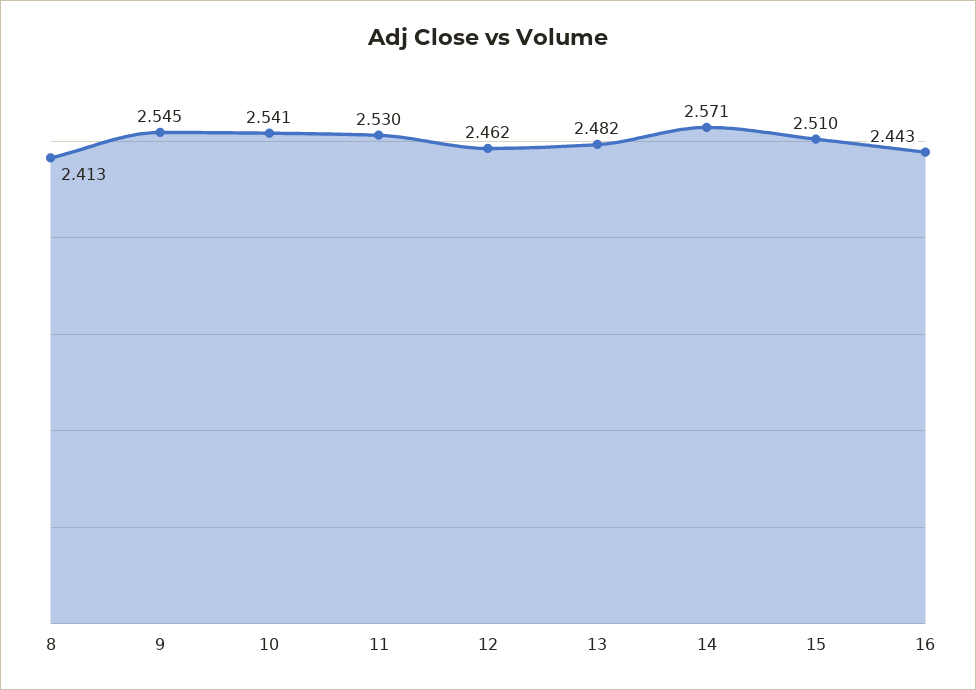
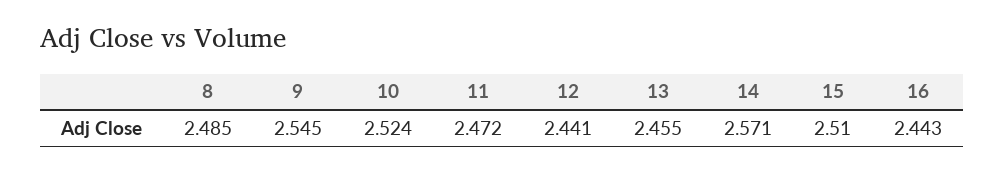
  {
-   "8": 2.413,
+   "8": 2.485,
    "9": 2.545,
-   "10": 2.541,
+   "10": 2.524,
-   "11": 2.53,
+   "11": 2.472,
-   "12": 2.462,
+   "12": 2.441,
-   "13": 2.482,
+   "13": 2.455,
    "14": 2.571,
    "15": 2.51,
    "16": 2.443
  }

